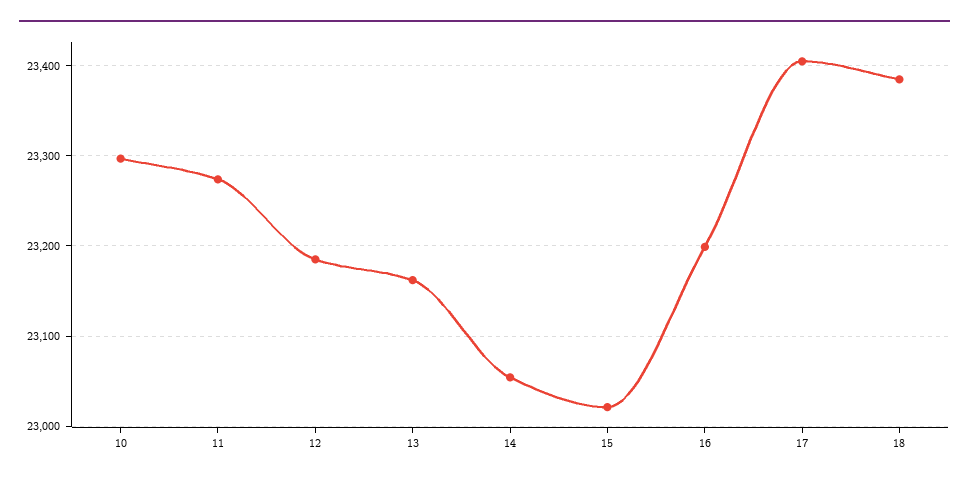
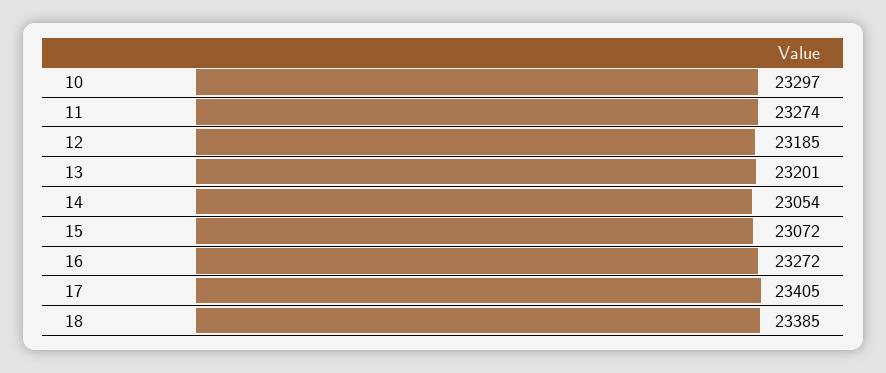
  {
    "10": 23297,
    "11": 23274,
    "12": 23185,
-   "13": 23160,
+   "13": 23201,
    "14": 23054,
-   "15": 23020,
+   "15": 23072,
-   "16": 23200,
+   "16": 23272,
    "17": 23405,
    "18": 23385
  }

